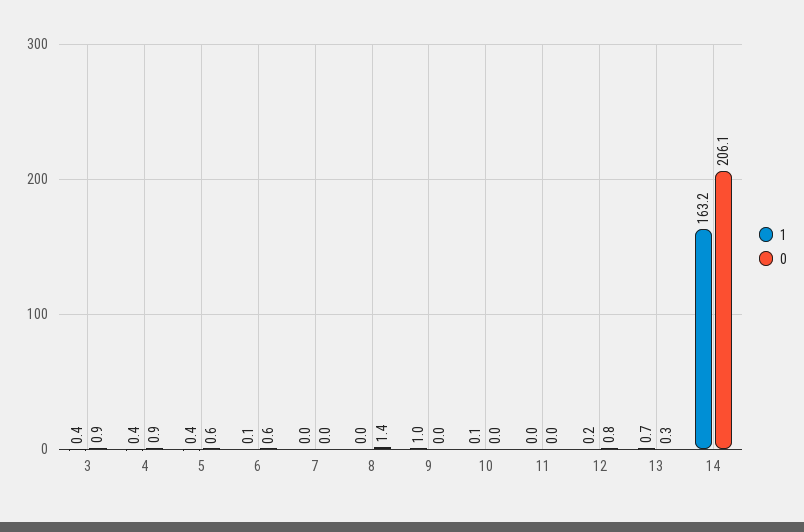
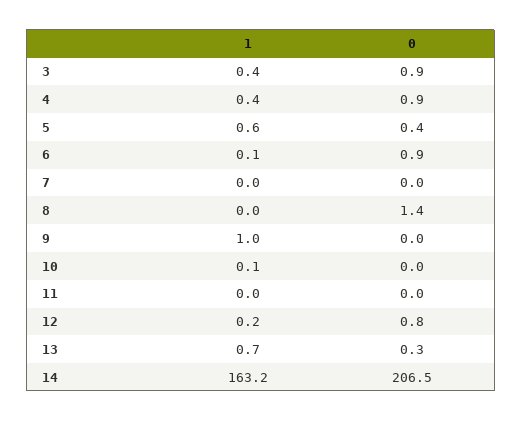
  {
    "1": {
      "3": 0.4,
      "4": 0.4,
-     "5": 0.4,
+     "5": 0.6,
      "6": 0.1,
      "7": 0,
      "8": 0,
      "9": 1,
      "10": 0.1,
      "11": 0,
      "12": 0.2,
      "13": 0.7,
      "14": 163.2
    },
    "0": {
      "3": 0.9,
      "4": 0.9,
-     "5": 0.6,
+     "5": 0.4,
-     "6": 0.6,
+     "6": 0.9,
      "7": 0,
      "8": 1.4,
      "9": 0,
      "10": 0,
      "11": 0,
      "12": 0.8,
      "13": 0.3,
-     "14": 206.1
+     "14": 206.5
    }
  }

